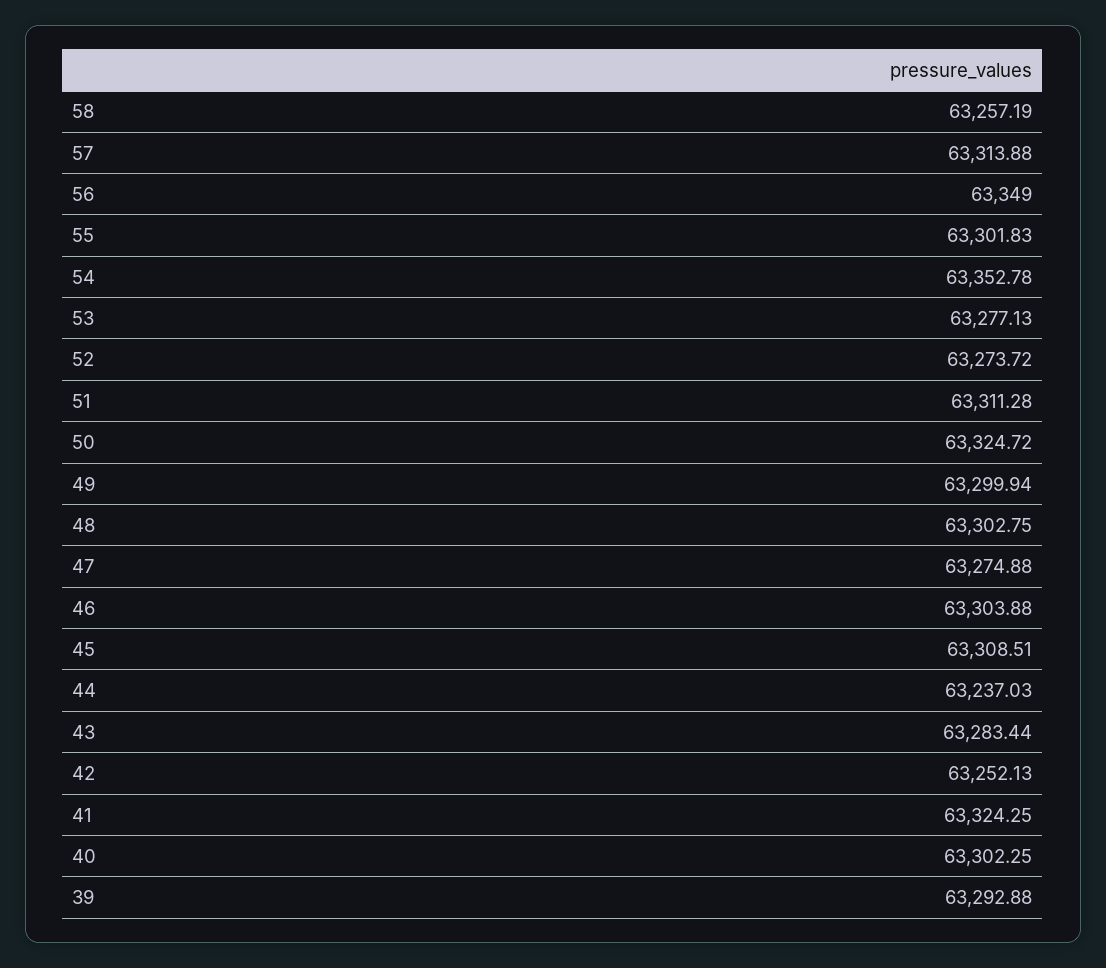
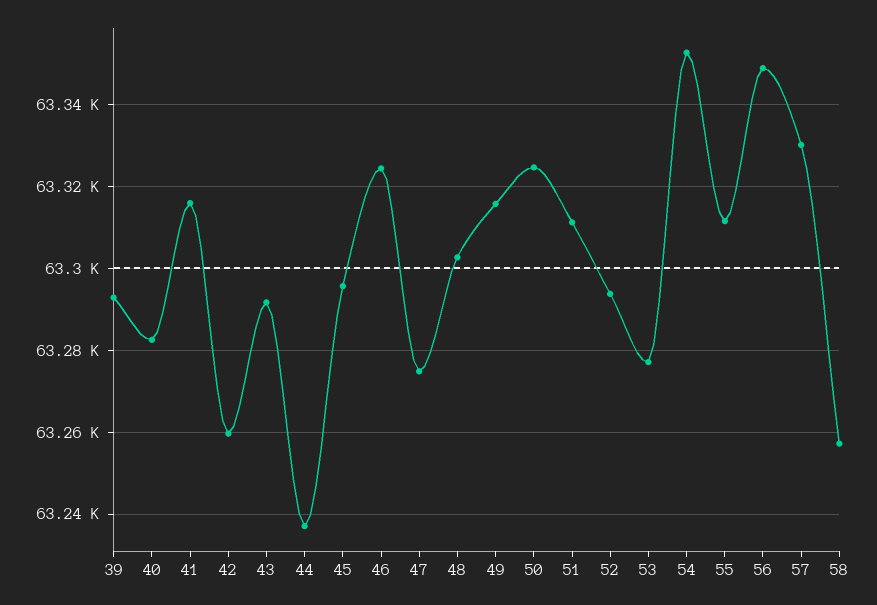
  {
    "58": 63257.19,
-   "57": 63313.88,
+   "57": 63330,
    "56": 63349,
-   "55": 63301.83,
+   "55": 63312,
    "54": 63352.78,
    "53": 63277.13,
-   "52": 63273.72,
+   "52": 63294,
    "51": 63311.28,
    "50": 63324.72,
-   "49": 63299.94,
+   "49": 63316,
    "48": 63302.75,
    "47": 63274.88,
-   "46": 63303.88,
+   "46": 63324,
-   "45": 63308.51,
+   "45": 63296,
    "44": 63237.03,
-   "43": 63283.44,
+   "43": 63292,
-   "42": 63252.13,
+   "42": 63260,
-   "41": 63324.25,
+   "41": 63316,
-   "40": 63302.25,
+   "40": 63282,
    "39": 63292.88
  }

